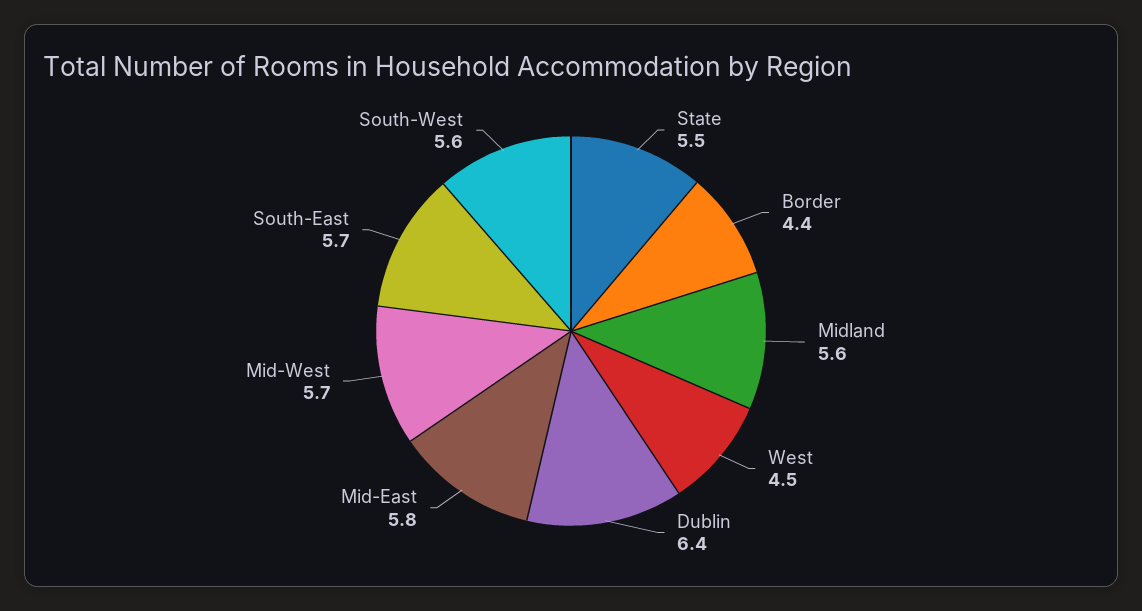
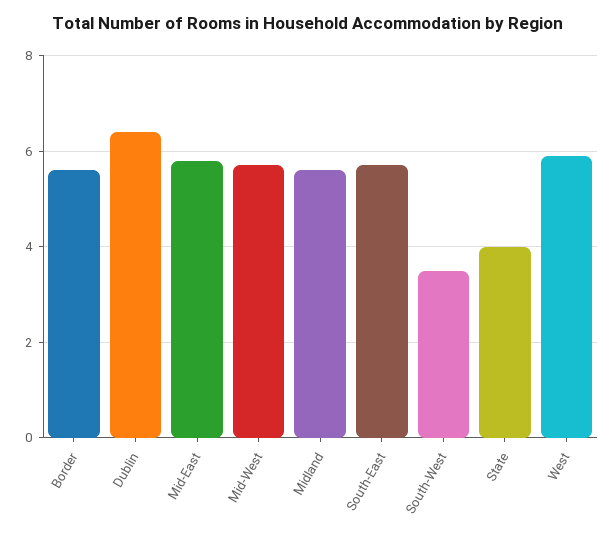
  {
-   "State": 5.5,
+   "State": 4,
-   "Border": 4.4,
+   "Border": 5.5,
    "Midland": 5.6,
-   "West": 4.5,
+   "West": 6,
    "Dublin": 6.4,
    "Mid-East": 5.8,
    "Mid-West": 5.7,
    "South-East": 5.7,
-   "South-West": 5.6
+   "South-West": 3.5
  }

